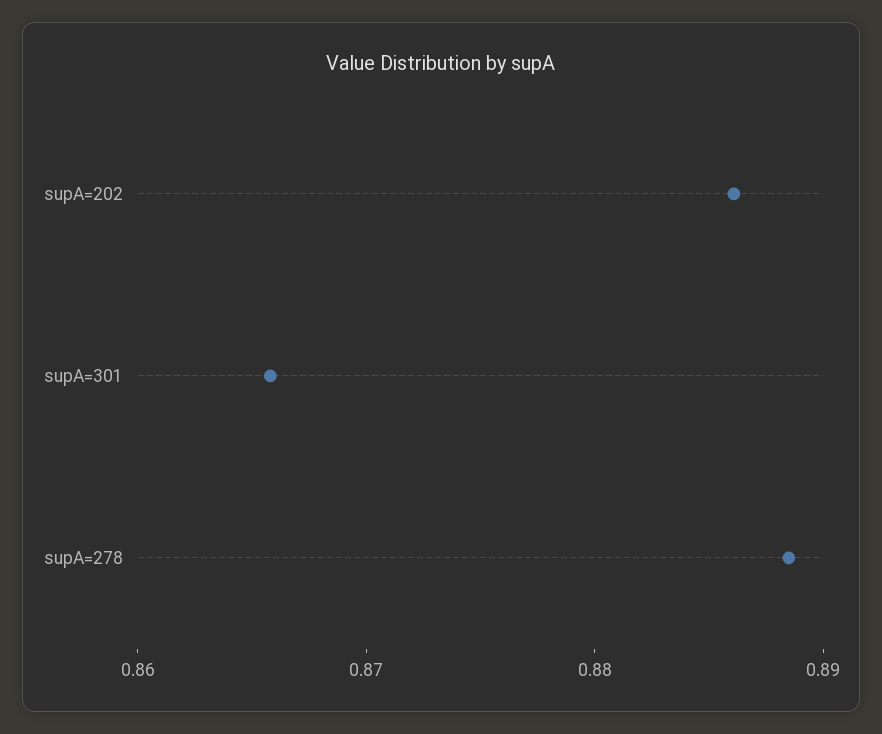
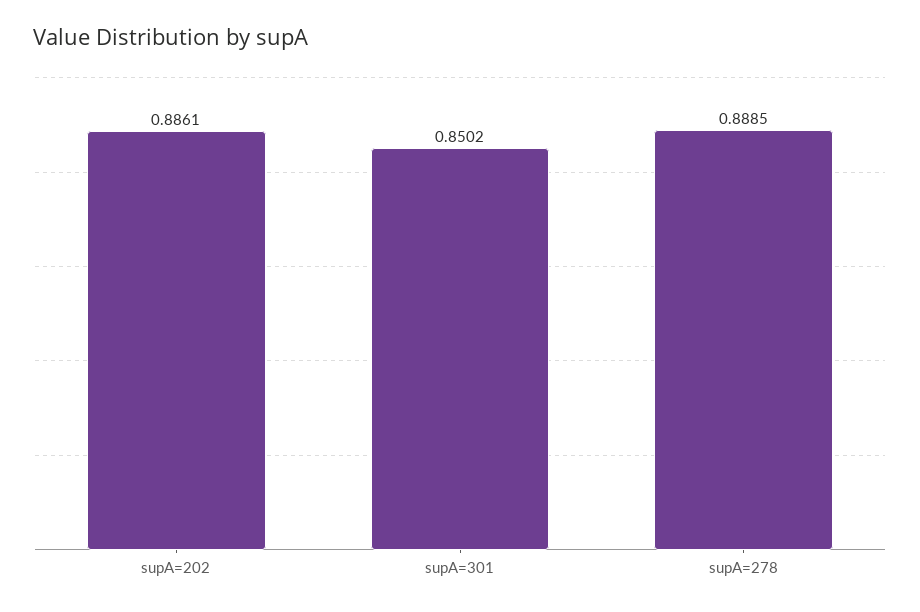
  {
    "supA=202": 0.8861,
-   "supA=301": 0.866,
+   "supA=301": 0.8502,
    "supA=278": 0.8885
  }

